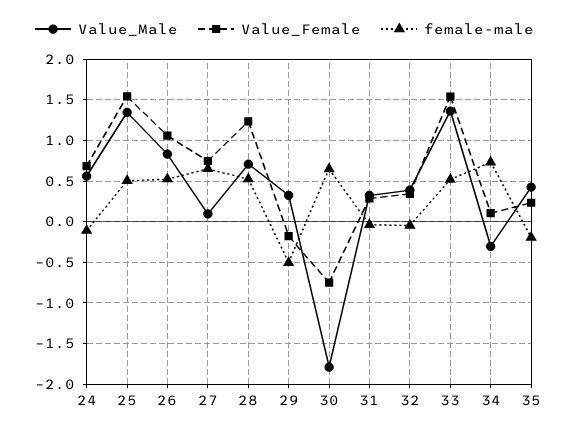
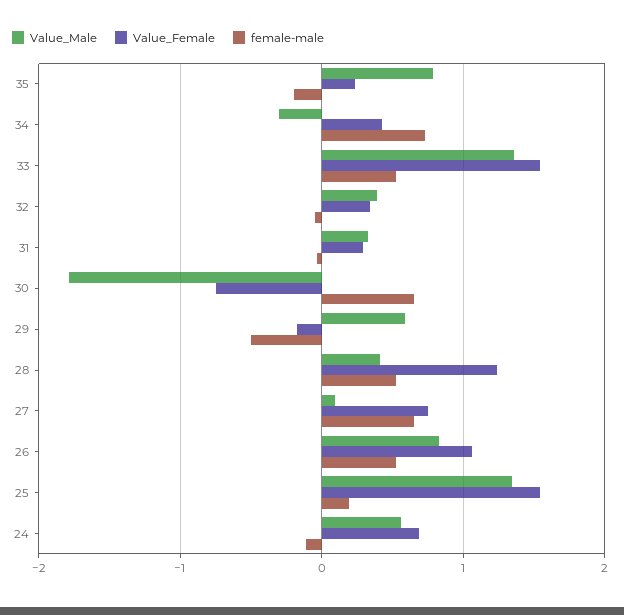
  {
    "Value_Male": {
      "24": 0.6,
      "25": 1.3,
      "26": 0.8,
      "27": 0.1,
-     "28": 0.7,
+     "28": 0.4,
-     "29": 0.3,
+     "29": 0.6,
      "30": -1.8,
      "31": 0.3,
      "32": 0.4,
      "33": 1.4,
      "34": -0.3,
-     "35": 0.4
+     "35": 0.8
    },
    "Value_Female": {
      "24": 0.7,
      "25": 1.5,
      "26": 1.1,
      "27": 0.7,
      "28": 1.2,
      "29": -0.2,
      "30": -0.7,
      "31": 0.3,
      "32": 0.3,
      "33": 1.5,
-     "34": 0.1,
+     "34": 0.4,
      "35": 0.2
    },
    "female-male": {
      "24": -0.1,
-     "25": 0.5,
+     "25": 0.2,
      "26": 0.5,
      "27": 0.7,
      "28": 0.5,
      "29": -0.5,
      "30": 0.7,
      "31": 0,
      "32": 0,
      "33": 0.5,
      "34": 0.7,
      "35": -0.2
    }
  }

